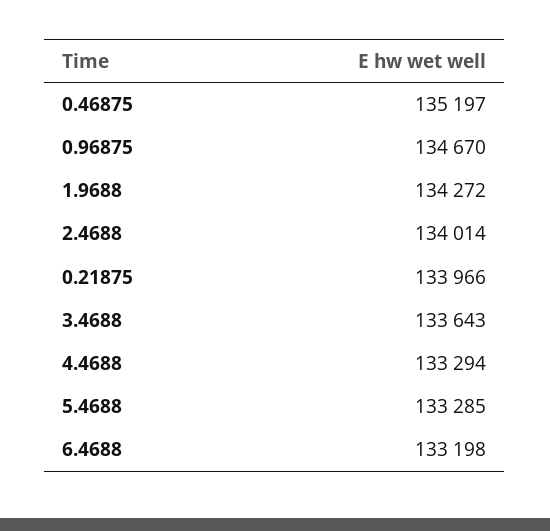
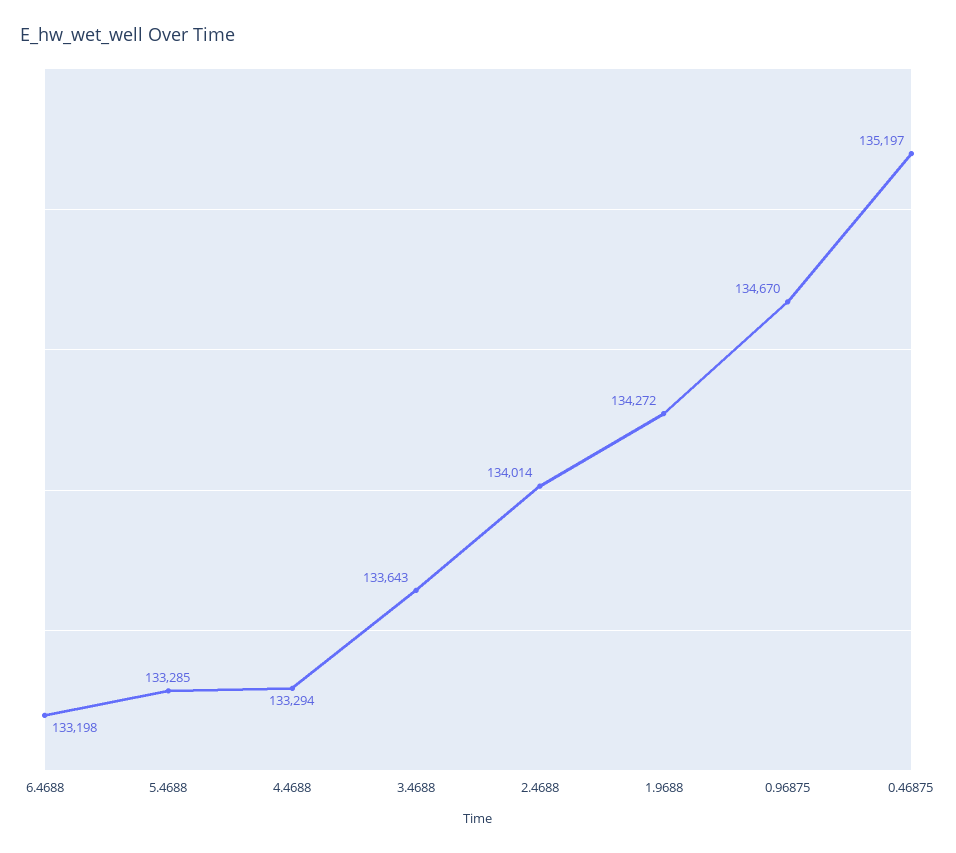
  {
    "0.46875": 135197,
    "0.96875": 134670,
    "1.9688": 134272,
    "2.4688": 134014,
-   "0.21875": 133966,
    "3.4688": 133643,
    "4.4688": 133294,
    "5.4688": 133285,
    "6.4688": 133198
  }

